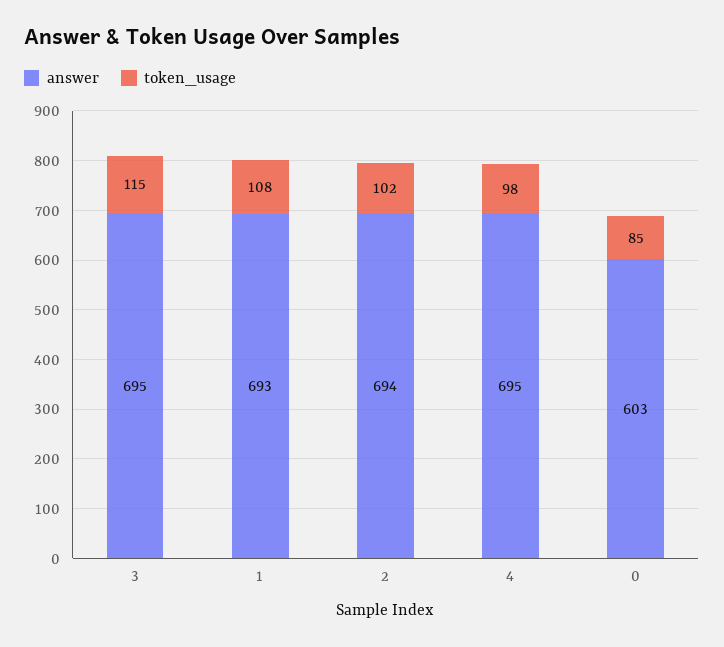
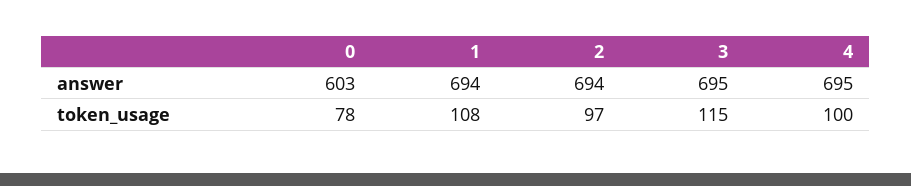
  {
    "answer": {
      "3": 695,
-     "1": 693,
+     "1": 694,
      "2": 694,
      "4": 695,
      "0": 603
    },
    "token_usage": {
      "3": 115,
      "1": 108,
-     "2": 102,
+     "2": 97,
-     "4": 98,
+     "4": 100,
-     "0": 85
+     "0": 78
    }
  }

